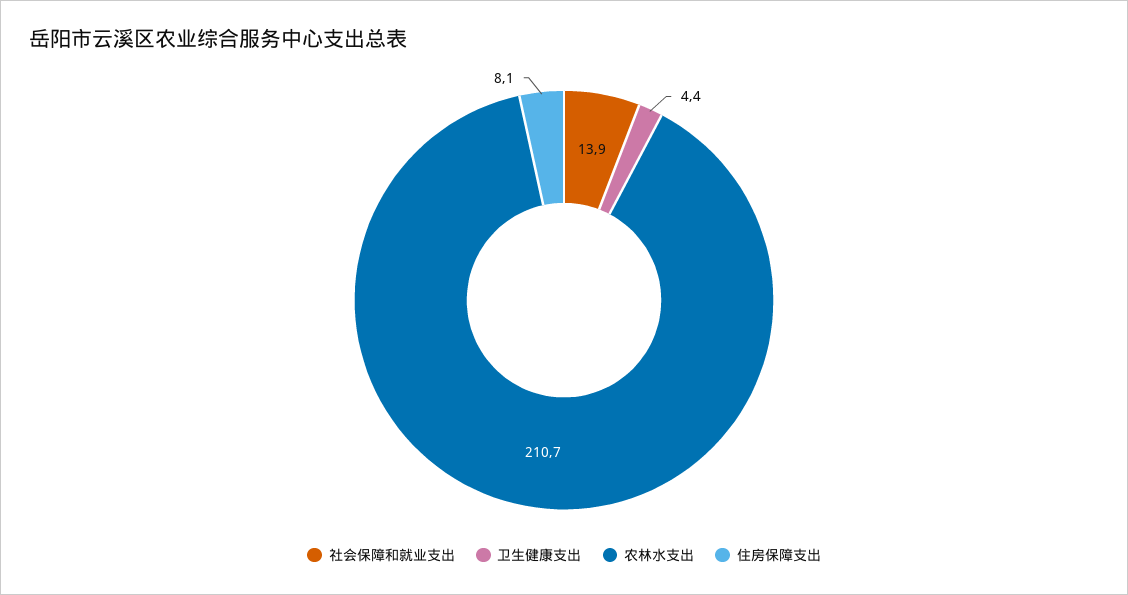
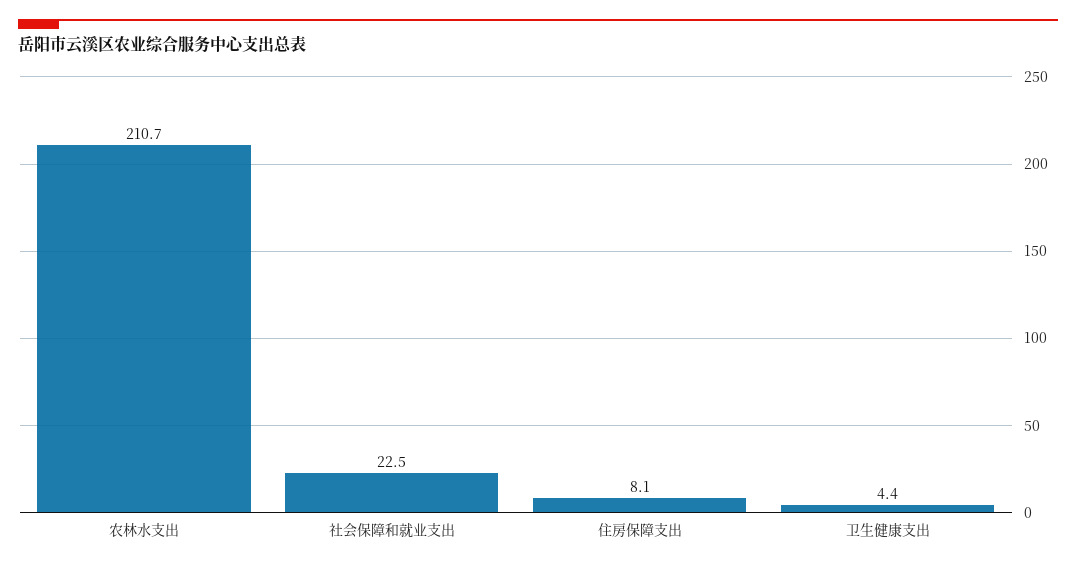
  {
-   "社会保障和就业支出": 13.9,
+   "社会保障和就业支出": 22.5,
    "卫生健康支出": 4.4,
    "农林水支出": 210.7,
    "住房保障支出": 8.1
  }

